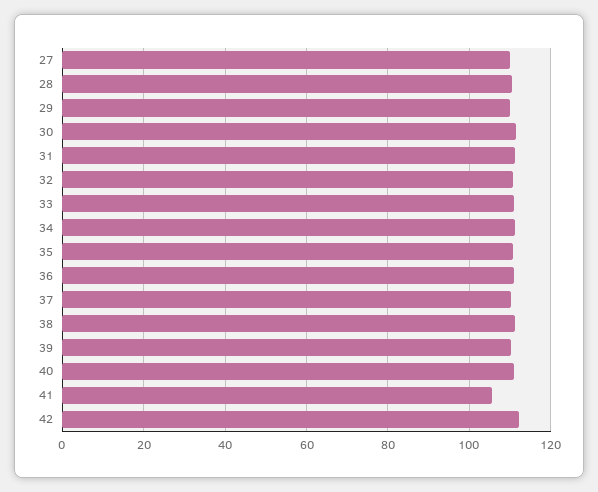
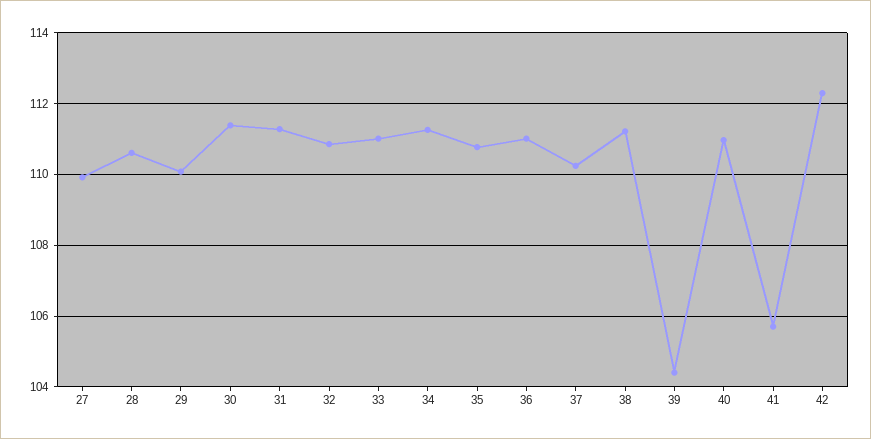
  {
    "27": 110,
    "28": 110.6,
    "29": 110,
    "30": 111.4,
    "31": 111.2,
    "32": 110.8,
    "33": 111,
    "34": 111.2,
    "35": 110.8,
    "36": 111,
    "37": 110.2,
    "38": 111.2,
-   "39": 110,
+   "39": 104.4,
    "40": 111,
    "41": 105.8,
    "42": 112.4
  }

